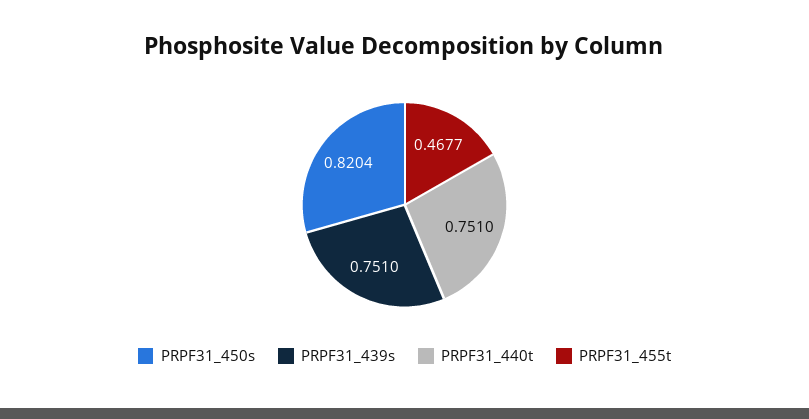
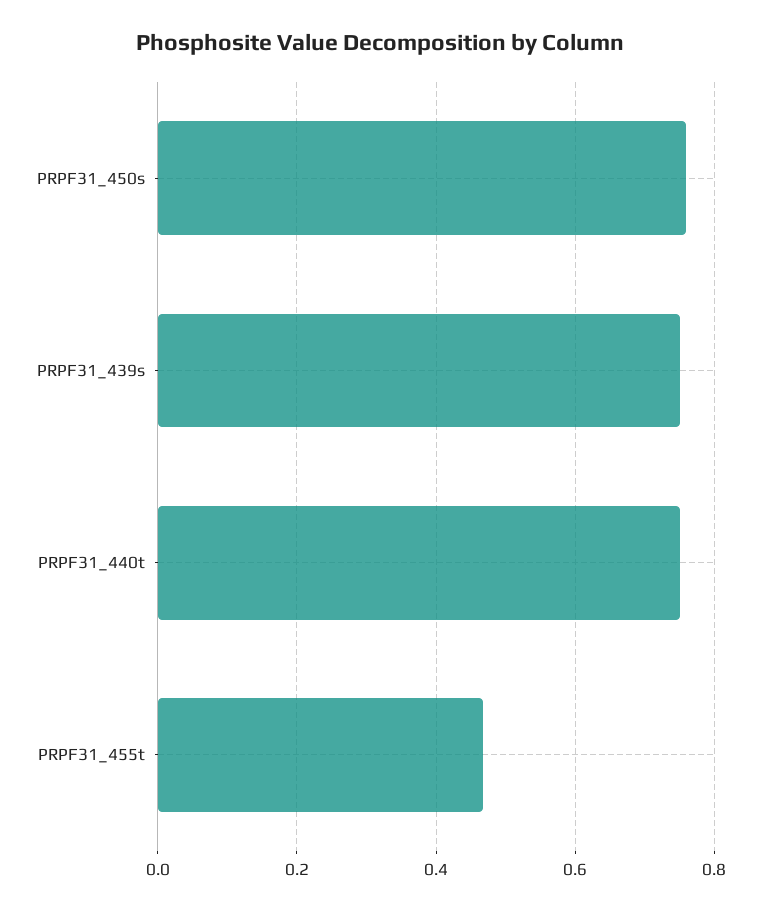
  {
-   "PRPF31_450s": 0.8204,
+   "PRPF31_450s": 0.76,
    "PRPF31_439s": 0.751,
    "PRPF31_440t": 0.751,
    "PRPF31_455t": 0.4677
  }

